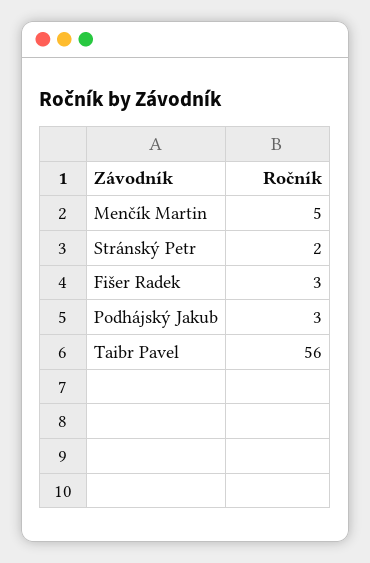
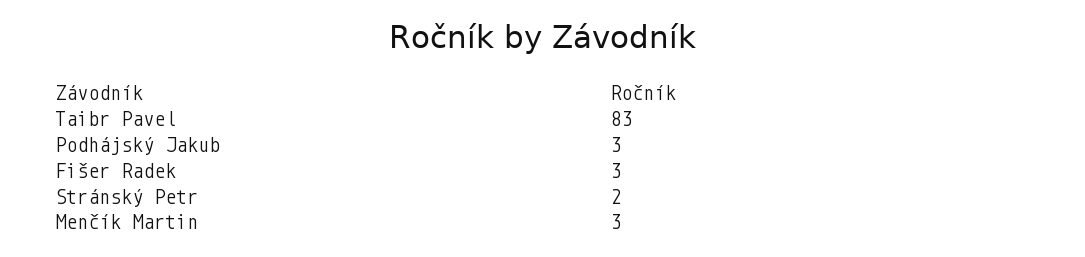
  {
-   "Menčík Martin": 5,
+   "Menčík Martin": 3,
    "Stránský Petr": 2,
    "Fišer Radek": 3,
    "Podhájský Jakub": 3,
-   "Taibr Pavel": 56
+   "Taibr Pavel": 83
  }

